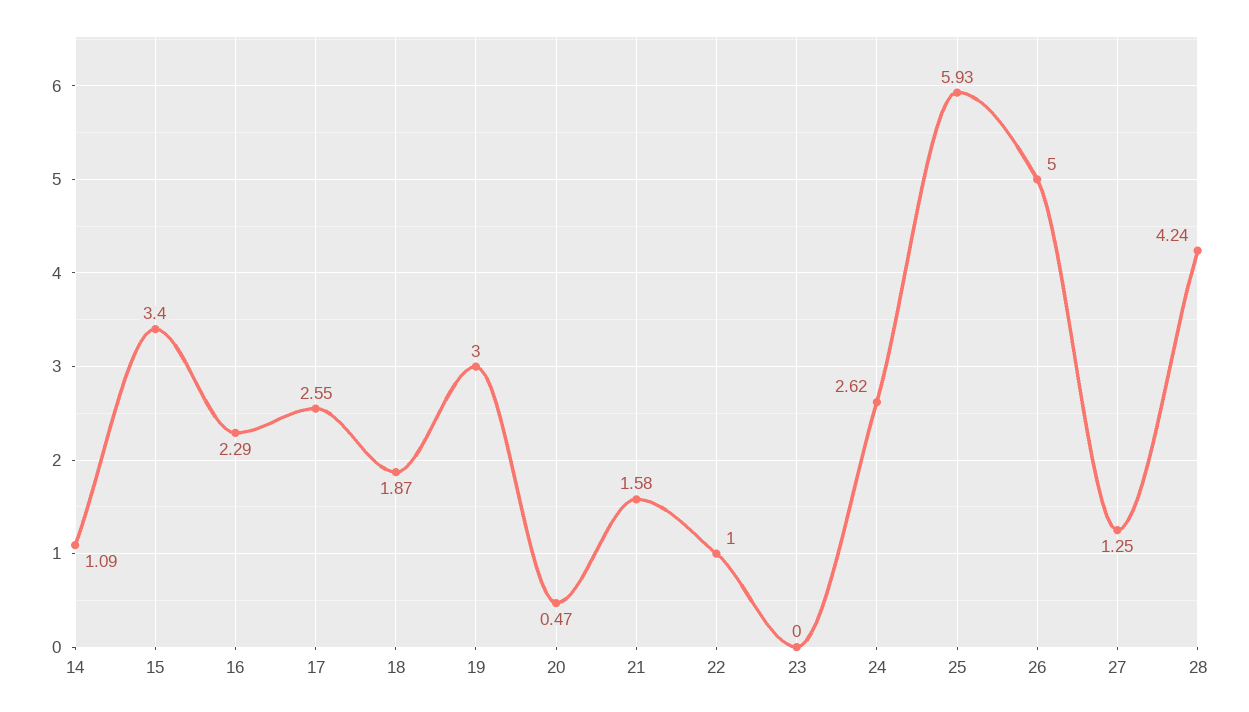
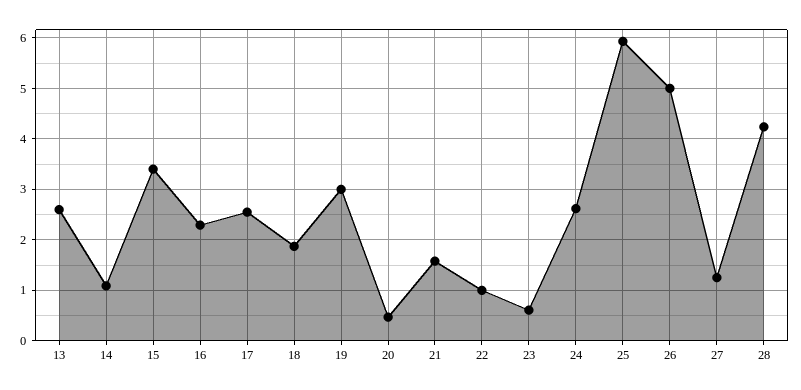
  {
    "14": 1.09,
    "15": 3.4,
    "16": 2.29,
    "17": 2.55,
    "18": 1.87,
    "19": 3,
    "20": 0.47,
    "21": 1.58,
    "22": 1,
-   "23": 0,
+   "23": 0.6,
    "24": 2.62,
    "25": 5.93,
    "26": 5,
    "27": 1.25,
-   "28": 4.24
+   "28": 4.24,
+   "13": 2.6
  }

